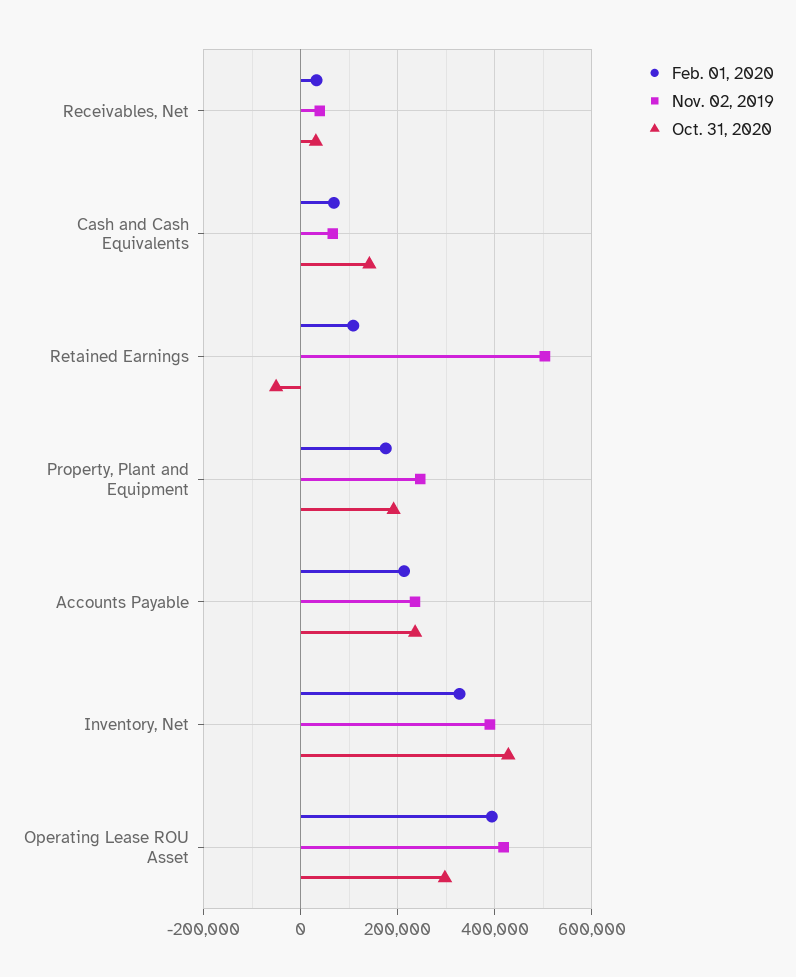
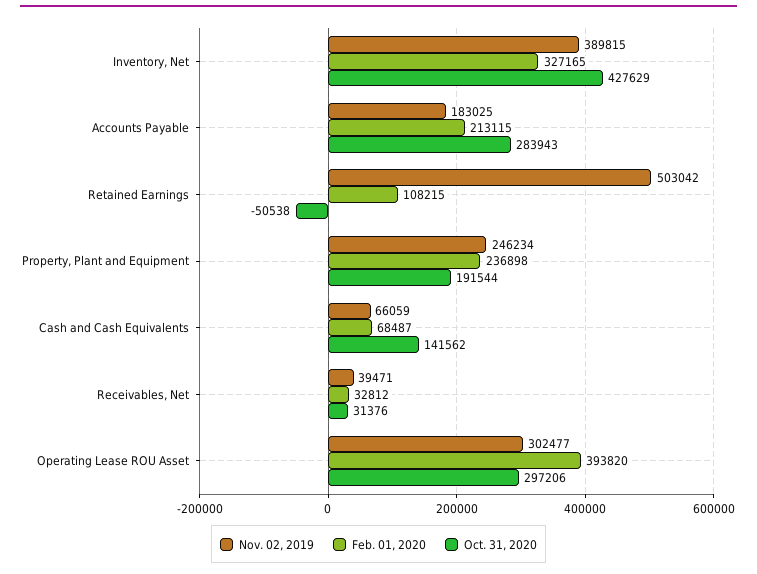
  {
    "Feb. 01, 2020": {
      "Receivables, Net": 32812,
      "Cash and Cash Equivalents": 68487,
      "Retained Earnings": 108215,
-     "Property, Plant and Equipment": 180000,
+     "Property, Plant and Equipment": 236898,
      "Accounts Payable": 213115,
      "Inventory, Net": 327165,
      "Operating Lease ROU Asset": 393820
    },
    "Nov. 02, 2019": {
      "Receivables, Net": 39471,
      "Cash and Cash Equivalents": 66059,
      "Retained Earnings": 503042,
      "Property, Plant and Equipment": 246234,
-     "Accounts Payable": 240000,
+     "Accounts Payable": 183025,
      "Inventory, Net": 389815,
-     "Operating Lease ROU Asset": 420000
+     "Operating Lease ROU Asset": 302477
    },
    "Oct. 31, 2020": {
      "Receivables, Net": 31376,
      "Cash and Cash Equivalents": 141562,
      "Retained Earnings": -50538,
      "Property, Plant and Equipment": 191544,
-     "Accounts Payable": 240000,
+     "Accounts Payable": 283943,
      "Inventory, Net": 427629,
      "Operating Lease ROU Asset": 297206
    }
  }

